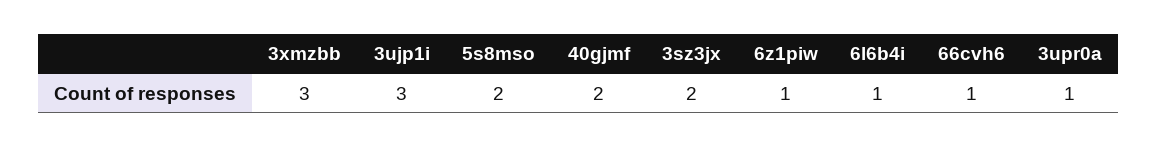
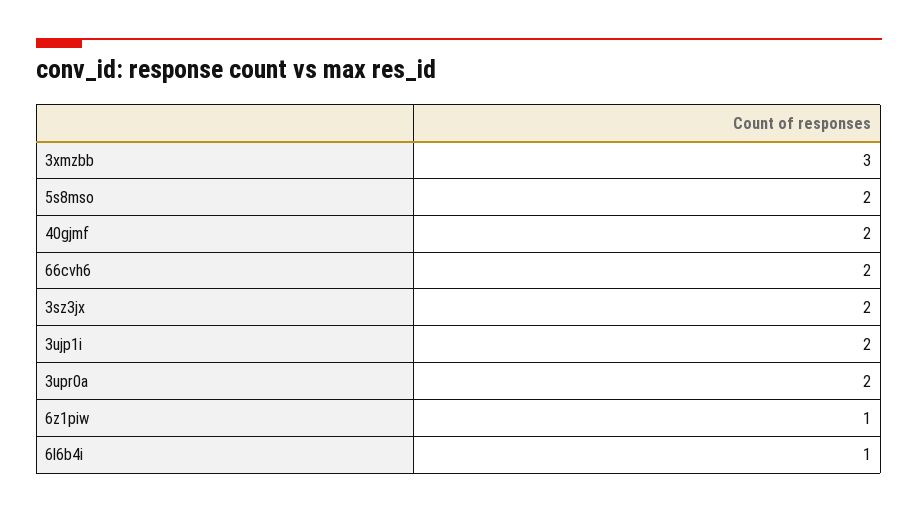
  {
    "3xmzbb": 3,
-   "3ujp1i": 3,
+   "3ujp1i": 2,
    "5s8mso": 2,
    "40gjmf": 2,
    "3sz3jx": 2,
    "6z1piw": 1,
    "6l6b4i": 1,
-   "66cvh6": 1,
+   "66cvh6": 2,
-   "3upr0a": 1
+   "3upr0a": 2
  }

